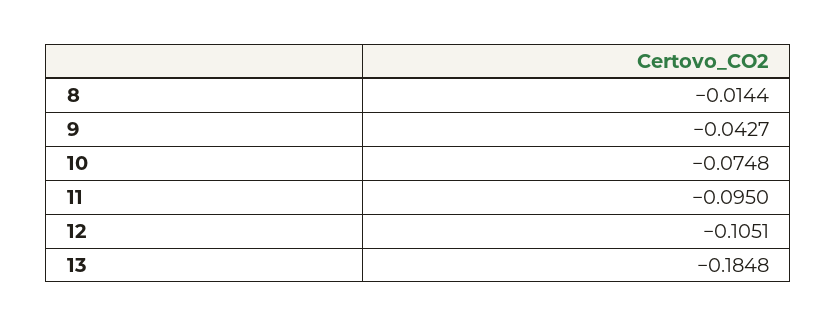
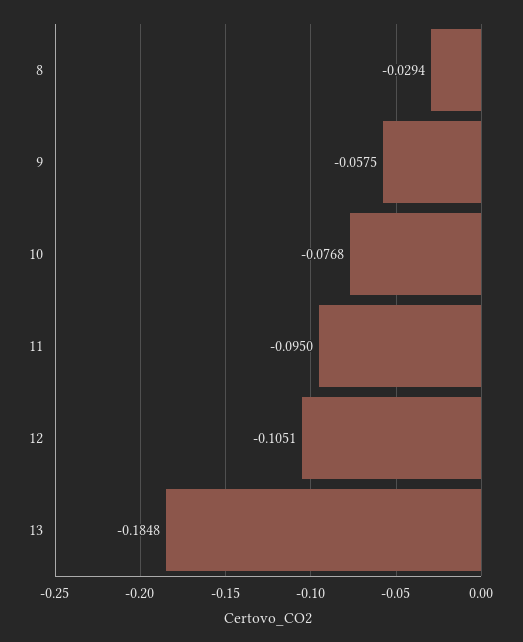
  {
-   "8": -0.0144,
+   "8": -0.0294,
-   "9": -0.0427,
+   "9": -0.0575,
-   "10": -0.0748,
+   "10": -0.0768,
    "11": -0.095,
    "12": -0.1051,
    "13": -0.1848
  }

